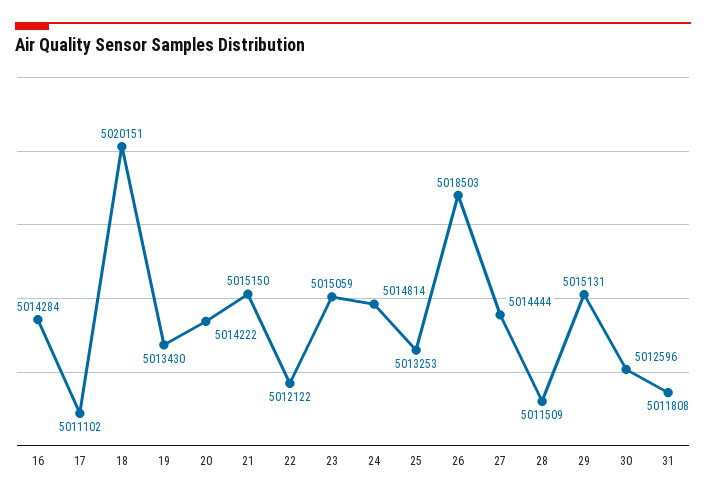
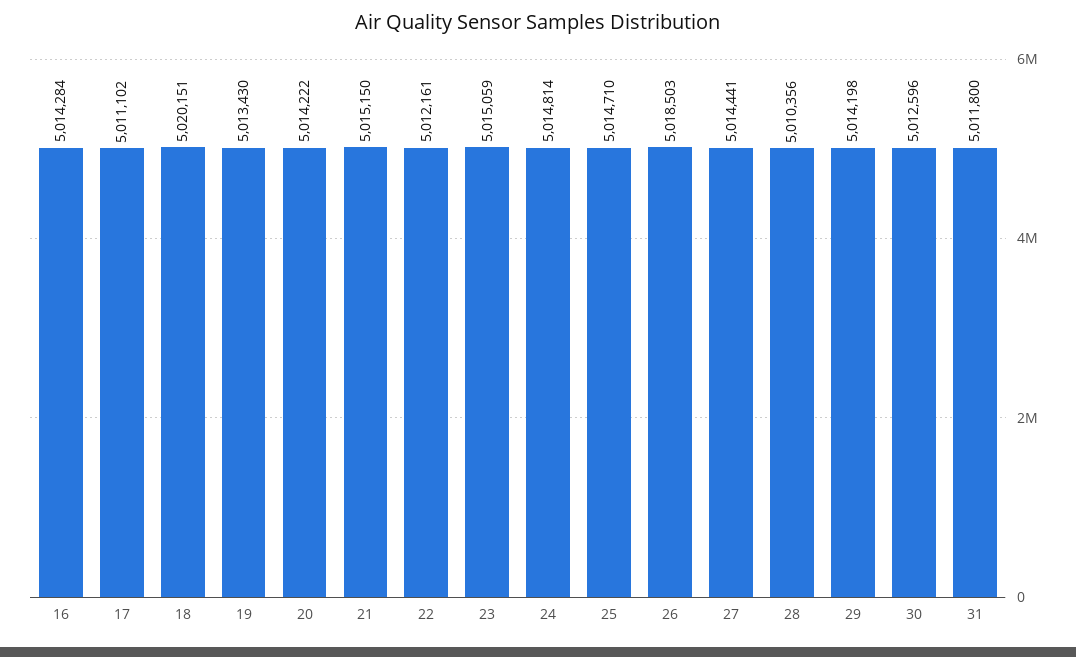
  {
    "16": 5014284,
    "17": 5011102,
    "18": 5020151,
    "19": 5013430,
    "20": 5014222,
    "21": 5015150,
-   "22": 5012122,
+   "22": 5012161,
    "23": 5015059,
    "24": 5014814,
-   "25": 5013253,
+   "25": 5014710,
    "26": 5018503,
-   "27": 5014444,
+   "27": 5014441,
-   "28": 5011509,
+   "28": 5010356,
-   "29": 5015131,
+   "29": 5014198,
    "30": 5012596,
-   "31": 5011808
+   "31": 5011800
  }

